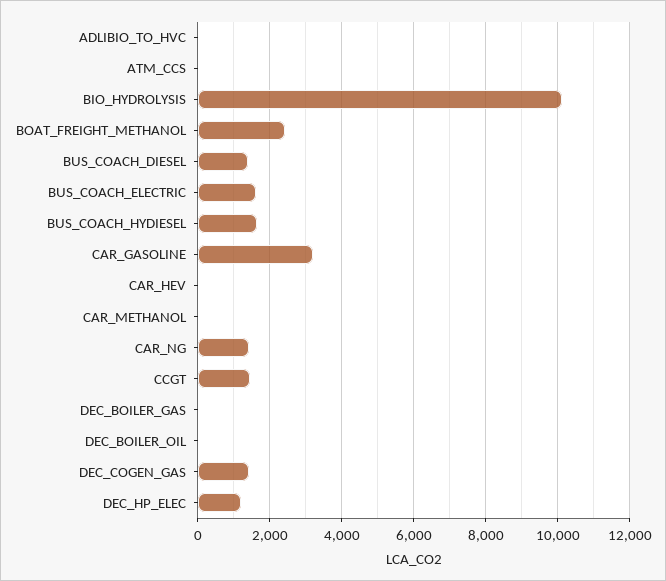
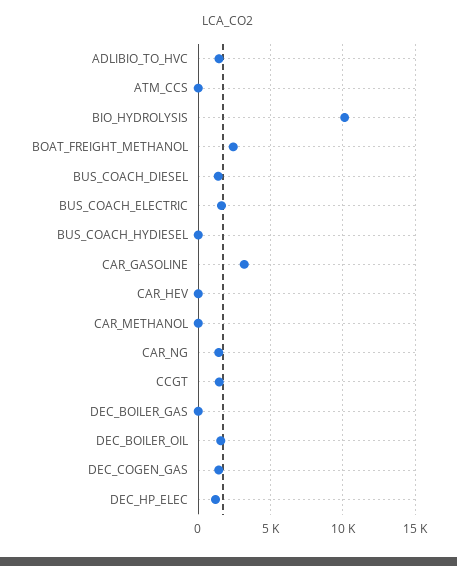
  {
-   "ADLIBIO_TO_HVC": 0,
+   "ADLIBIO_TO_HVC": 1500,
    "ATM_CCS": 0,
    "BIO_HYDROLYSIS": 10200,
    "BOAT_FREIGHT_METHANOL": 2400,
    "BUS_COACH_DIESEL": 1400,
    "BUS_COACH_ELECTRIC": 1600,
-   "BUS_COACH_HYDIESEL": 1600,
+   "BUS_COACH_HYDIESEL": 0,
    "CAR_GASOLINE": 3200,
    "CAR_HEV": 0,
    "CAR_METHANOL": 0,
    "CAR_NG": 1400,
    "CCGT": 1400,
    "DEC_BOILER_GAS": 0,
-   "DEC_BOILER_OIL": 0,
+   "DEC_BOILER_OIL": 1500,
    "DEC_COGEN_GAS": 1400,
    "DEC_HP_ELEC": 1200
  }

